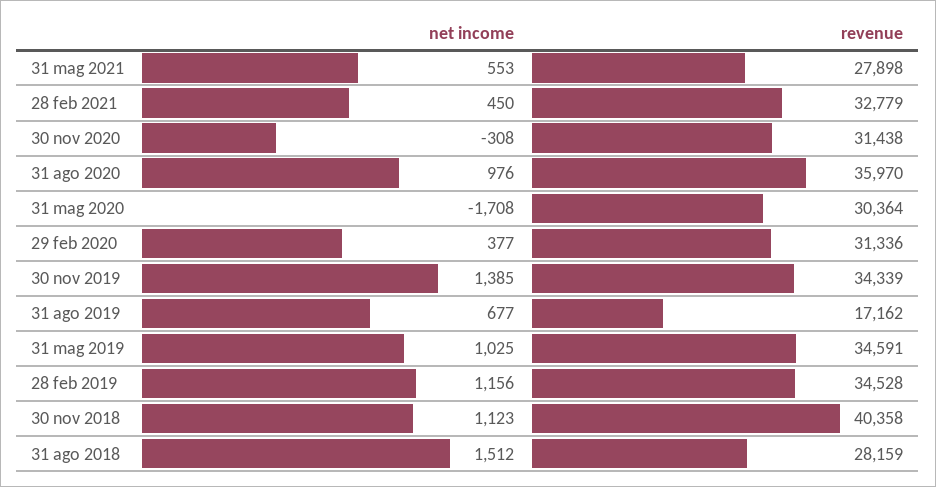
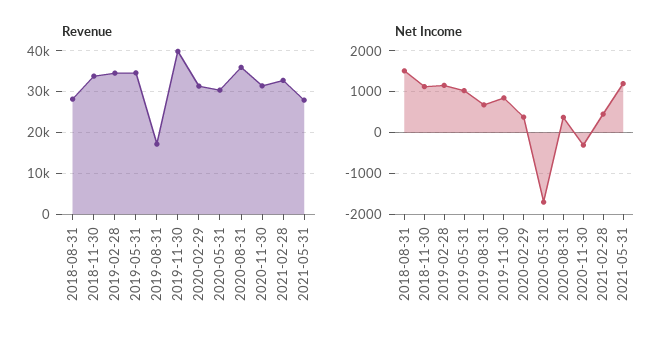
  {
    "net income": {
-     "31 mag 2021": 553,
+     "31 mag 2021": 1200,
      "28 feb 2021": 450,
      "30 nov 2020": -308,
-     "31 ago 2020": 976,
+     "31 ago 2020": 400,
      "31 mag 2020": -1708,
      "29 feb 2020": 377,
-     "30 nov 2019": 1385,
+     "30 nov 2019": 800,
      "31 ago 2019": 677,
      "31 mag 2019": 1025,
      "28 feb 2019": 1156,
      "30 nov 2018": 1123,
      "31 ago 2018": 1512
    },
    "revenue": {
      "31 mag 2021": 27898,
      "28 feb 2021": 32779,
      "30 nov 2020": 31438,
      "31 ago 2020": 35970,
      "31 mag 2020": 30364,
      "29 feb 2020": 31336,
-     "30 nov 2019": 34339,
+     "30 nov 2019": 40000,
      "31 ago 2019": 17162,
      "31 mag 2019": 34591,
      "28 feb 2019": 34528,
-     "30 nov 2018": 40358,
+     "30 nov 2018": 34000,
      "31 ago 2018": 28159
    }
  }

